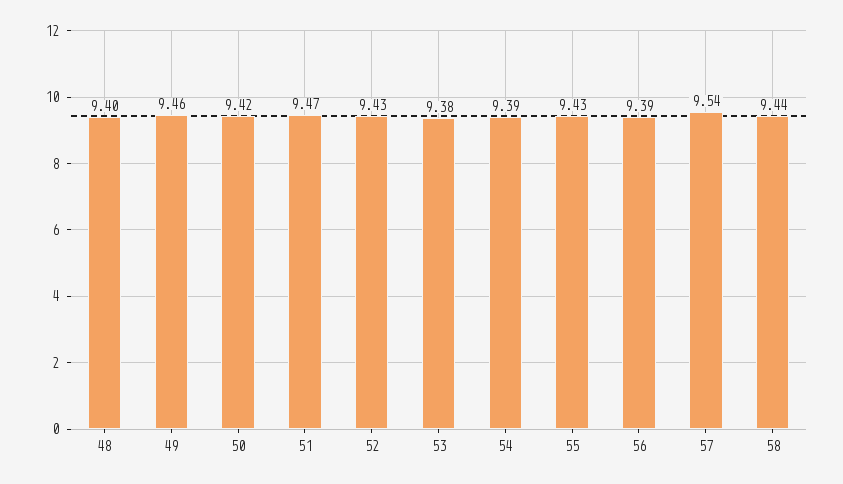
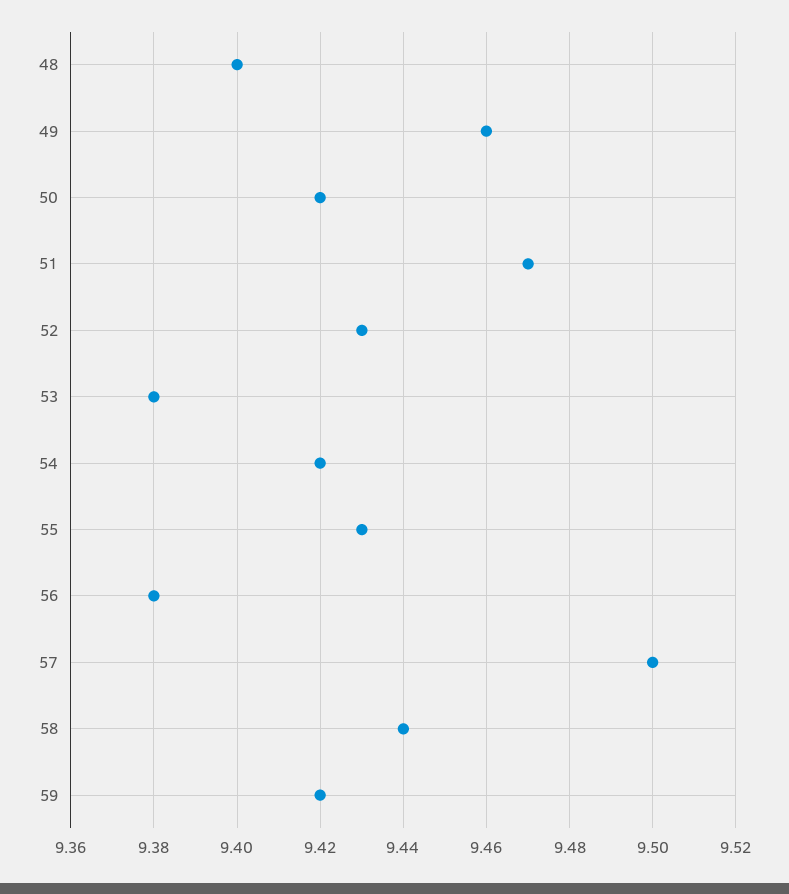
  {
    "48": 9.4,
    "49": 9.46,
    "50": 9.42,
    "51": 9.47,
    "52": 9.43,
    "53": 9.38,
-   "54": 9.39,
+   "54": 9.42,
    "55": 9.43,
-   "56": 9.39,
+   "56": 9.38,
-   "57": 9.54,
+   "57": 9.5,
-   "58": 9.44
+   "58": 9.44,
+   "59": 9.42
  }

